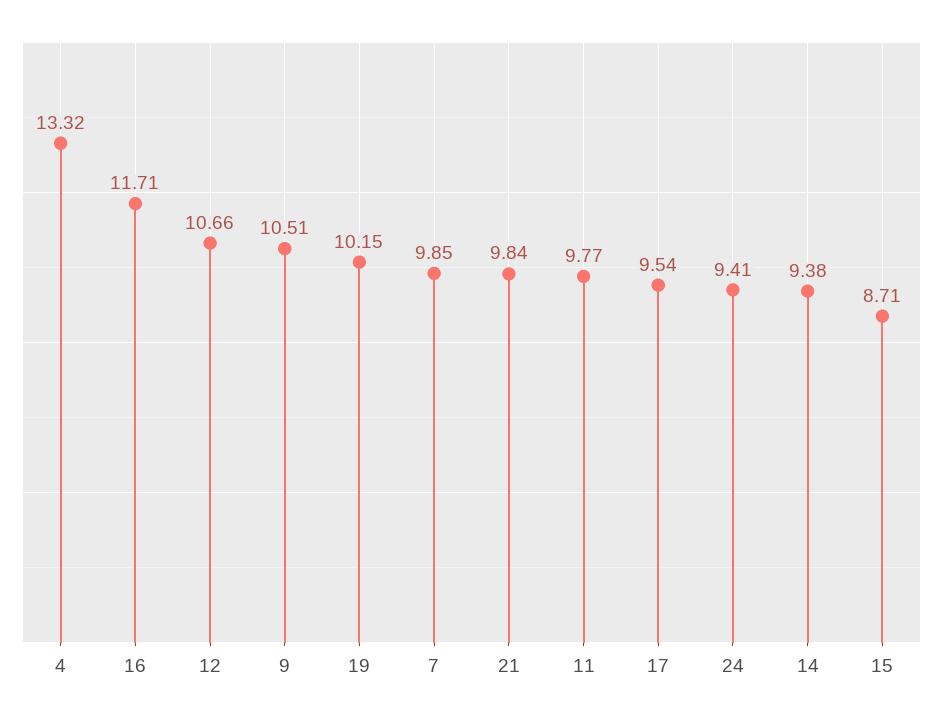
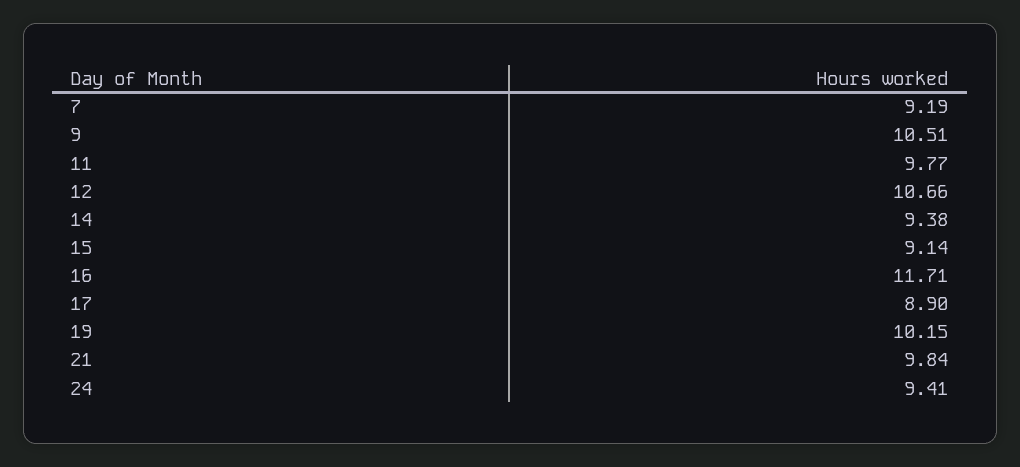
  {
-   "4": 13.32,
    "16": 11.71,
    "12": 10.66,
    "9": 10.51,
    "19": 10.15,
-   "7": 9.85,
+   "7": 9.19,
    "21": 9.84,
    "11": 9.77,
-   "17": 9.54,
+   "17": 8.9,
    "24": 9.41,
    "14": 9.38,
-   "15": 8.71
+   "15": 9.14
  }

